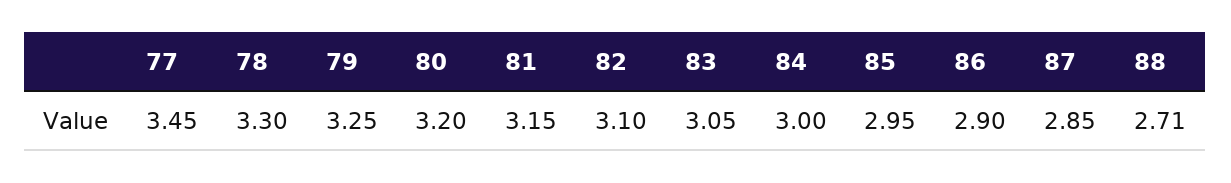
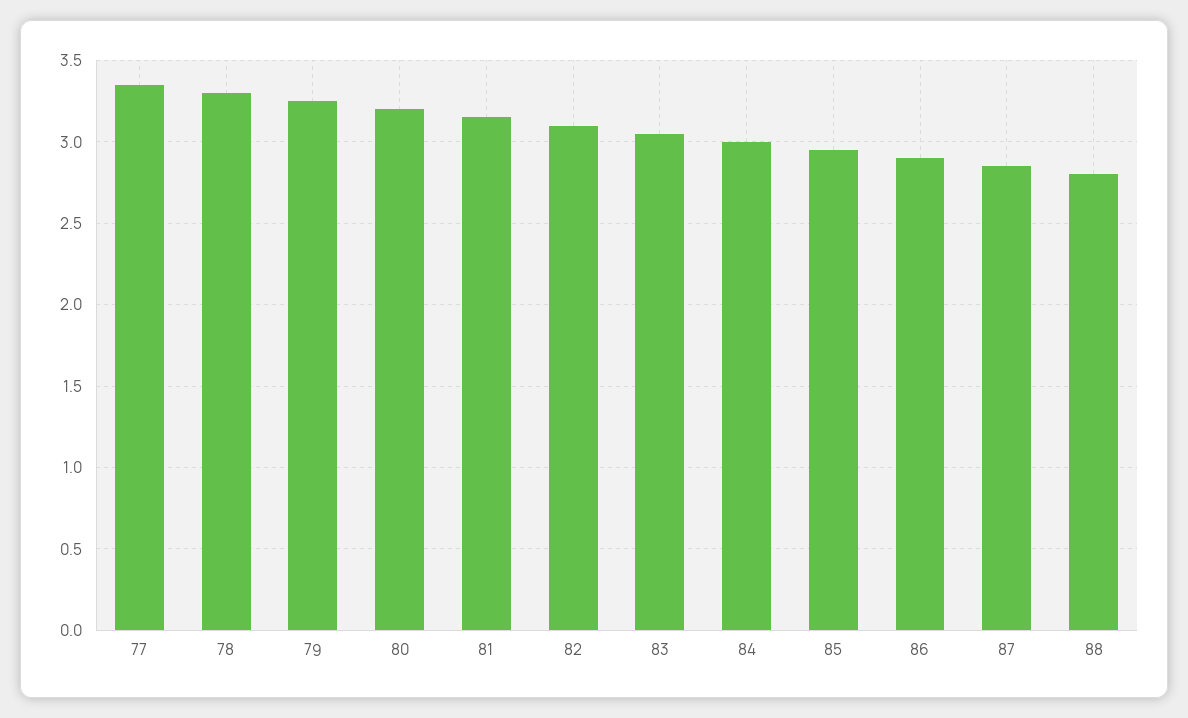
  {
-   "77": 3.45,
+   "77": 3.35,
    "78": 3.3,
    "79": 3.25,
    "80": 3.2,
    "81": 3.15,
    "82": 3.1,
    "83": 3.05,
    "84": 3,
    "85": 2.95,
    "86": 2.9,
    "87": 2.85,
-   "88": 2.71
+   "88": 2.8
  }

